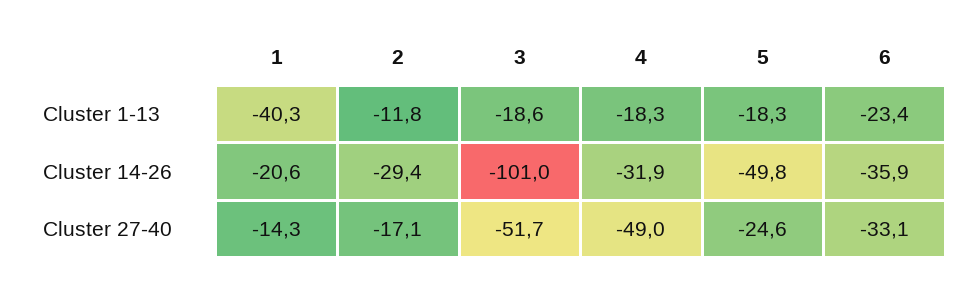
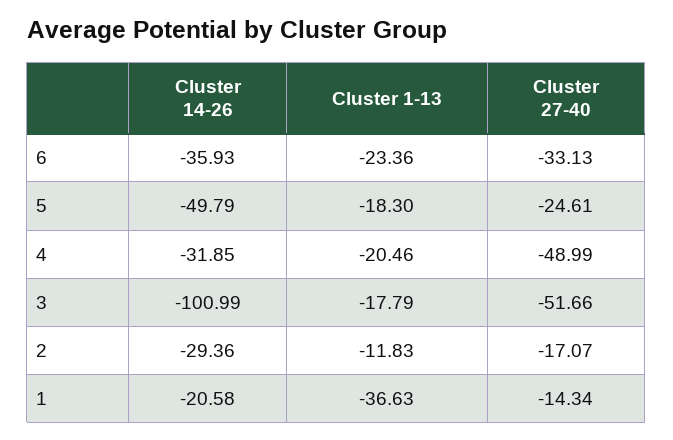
  {
    "1": {
-     "Cluster 1-13": -40.3,
+     "Cluster 1-13": -36.63,
      "Cluster 14-26": -20.58,
      "Cluster 27-40": -14.34
    },
    "2": {
      "Cluster 1-13": -11.83,
      "Cluster 14-26": -29.36,
      "Cluster 27-40": -17.07
    },
    "3": {
-     "Cluster 1-13": -18.6,
+     "Cluster 1-13": -17.79,
      "Cluster 14-26": -100.99,
      "Cluster 27-40": -51.66
    },
    "4": {
-     "Cluster 1-13": -18.3,
+     "Cluster 1-13": -20.46,
      "Cluster 14-26": -31.85,
      "Cluster 27-40": -48.99
    },
    "5": {
      "Cluster 1-13": -18.3,
      "Cluster 14-26": -49.79,
      "Cluster 27-40": -24.61
    },
    "6": {
      "Cluster 1-13": -23.36,
      "Cluster 14-26": -35.93,
      "Cluster 27-40": -33.13
    }
  }

